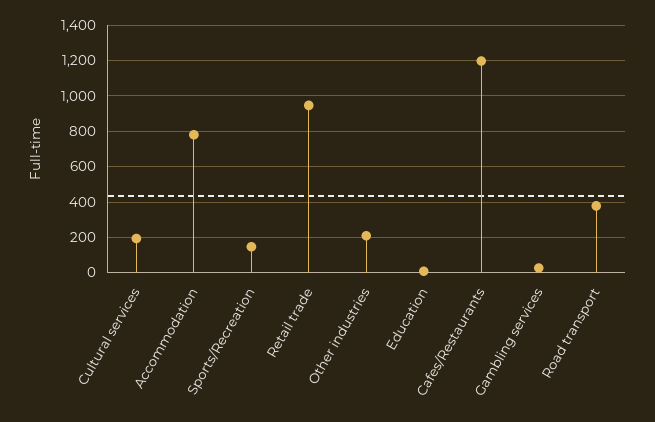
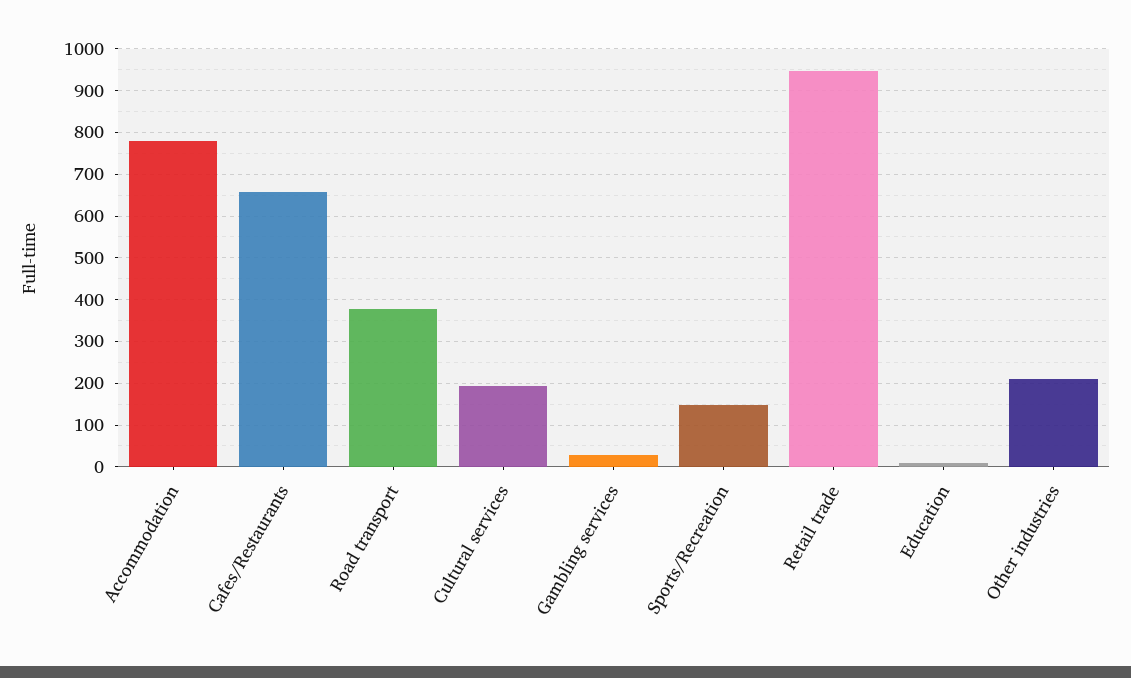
  {
    "Cultural services": 200,
    "Accommodation": 780,
    "Sports/Recreation": 140,
    "Retail trade": 940,
    "Other industries": 220,
    "Education": 0,
-   "Cafes/Restaurants": 1200,
+   "Cafes/Restaurants": 660,
    "Gambling services": 20,
    "Road transport": 380
  }

